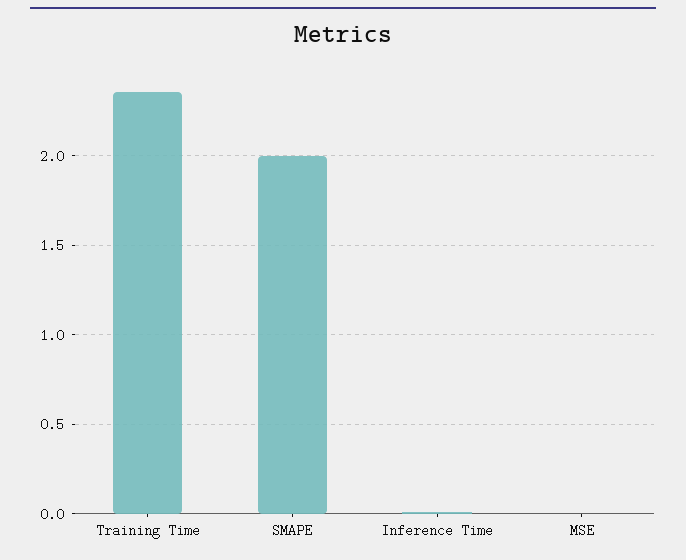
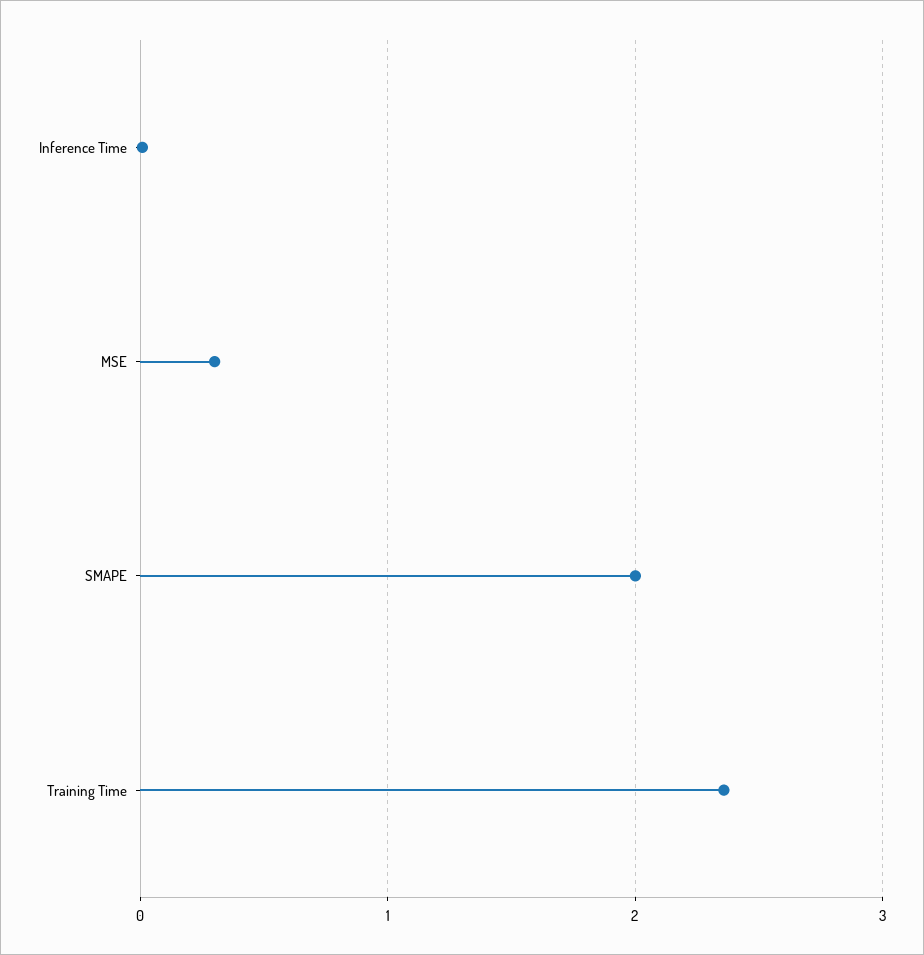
  {
    "Training Time": 2.35,
    "SMAPE": 2,
    "Inference Time": 0,
-   "MSE": 0
+   "MSE": 0.3
  }

